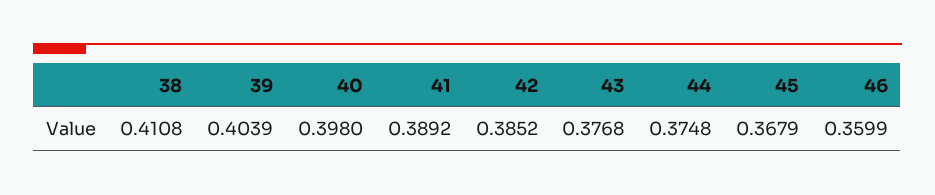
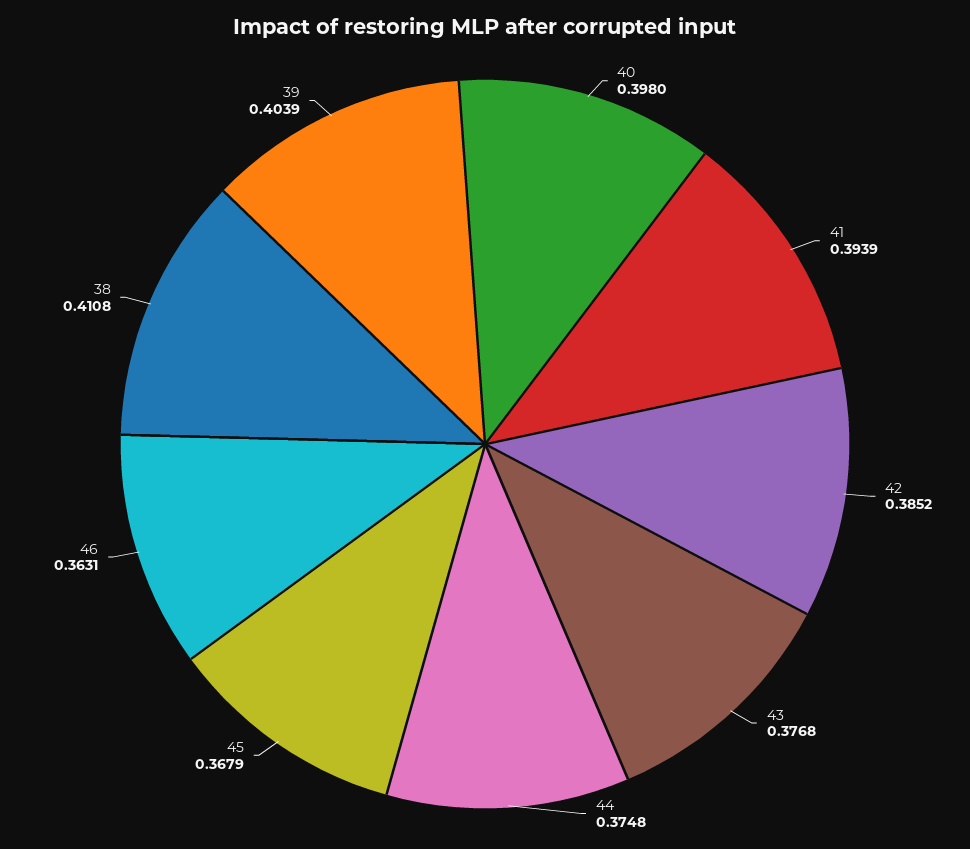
  {
    "38": 0.4108,
    "39": 0.4039,
    "40": 0.398,
-   "41": 0.3892,
+   "41": 0.3939,
    "42": 0.3852,
    "43": 0.3768,
    "44": 0.3748,
    "45": 0.3679,
-   "46": 0.3599
+   "46": 0.3631
  }

